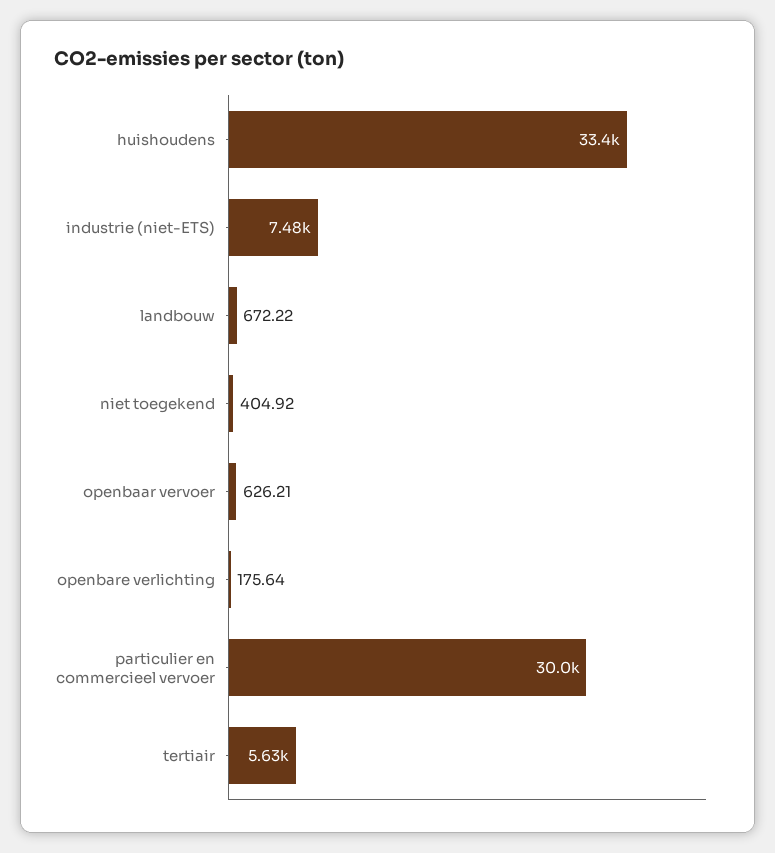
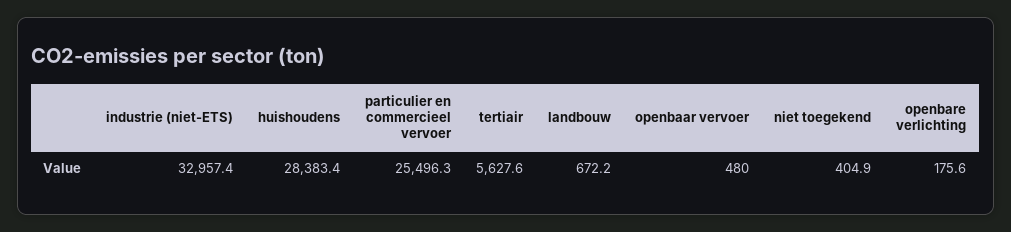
  {
-   "huishoudens": 33400,
+   "huishoudens": 28383.4,
-   "industrie (niet-ETS)": 7480,
+   "industrie (niet-ETS)": 32957.4,
    "landbouw": 672.22,
    "niet toegekend": 404.92,
-   "openbaar vervoer": 626.21,
+   "openbaar vervoer": 480,
    "openbare verlichting": 175.64,
-   "particulier en commercieel vervoer": 30000,
+   "particulier en commercieel vervoer": 25496.3,
    "tertiair": 5627.6
  }

